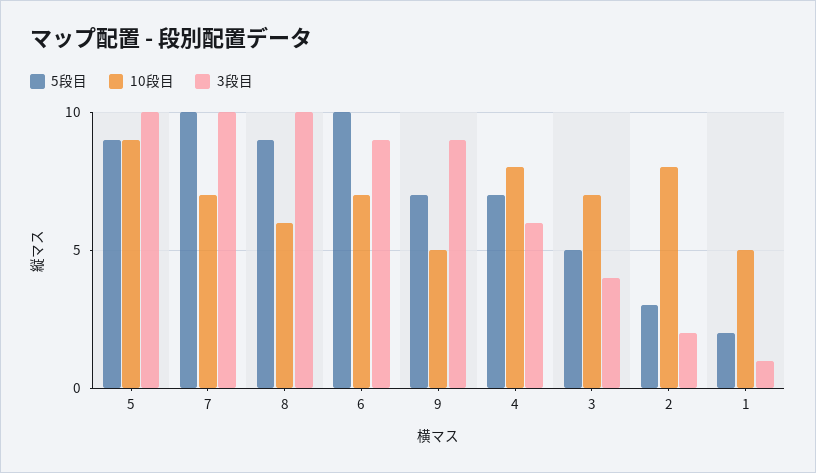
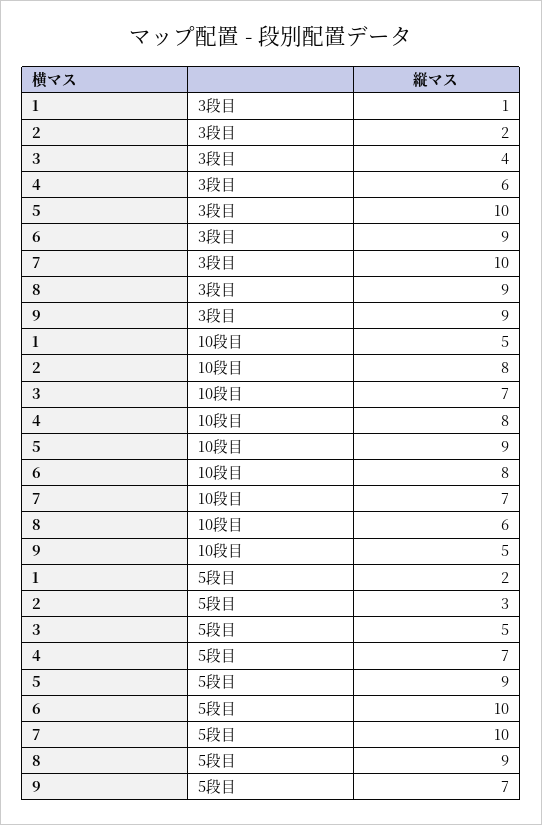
  {
    "5段目": {
      "5": 9,
      "7": 10,
      "8": 9,
      "6": 10,
      "9": 7,
      "4": 7,
      "3": 5,
      "2": 3,
      "1": 2
    },
    "10段目": {
      "5": 9,
      "7": 7,
      "8": 6,
-     "6": 7,
+     "6": 8,
      "9": 5,
      "4": 8,
      "3": 7,
      "2": 8,
      "1": 5
    },
    "3段目": {
      "5": 10,
      "7": 10,
-     "8": 10,
+     "8": 9,
      "6": 9,
      "9": 9,
      "4": 6,
      "3": 4,
      "2": 2,
      "1": 1
    }
  }

